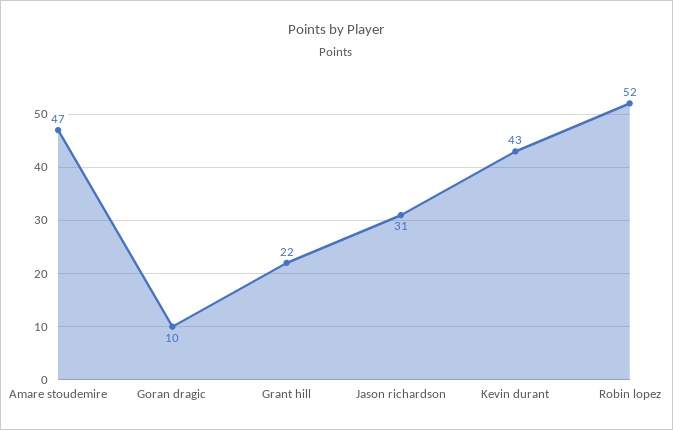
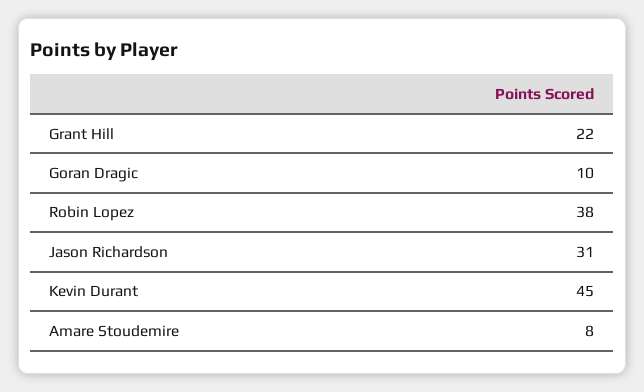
  {
-   "Amare stoudemire": 47,
+   "Amare stoudemire": 8,
    "Goran dragic": 10,
    "Grant hill": 22,
    "Jason richardson": 31,
-   "Kevin durant": 43,
+   "Kevin durant": 45,
-   "Robin lopez": 52
+   "Robin lopez": 38
  }

